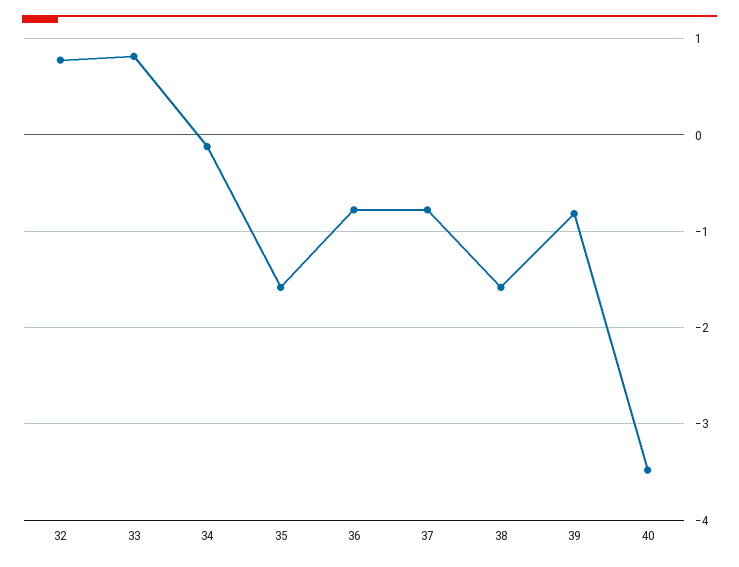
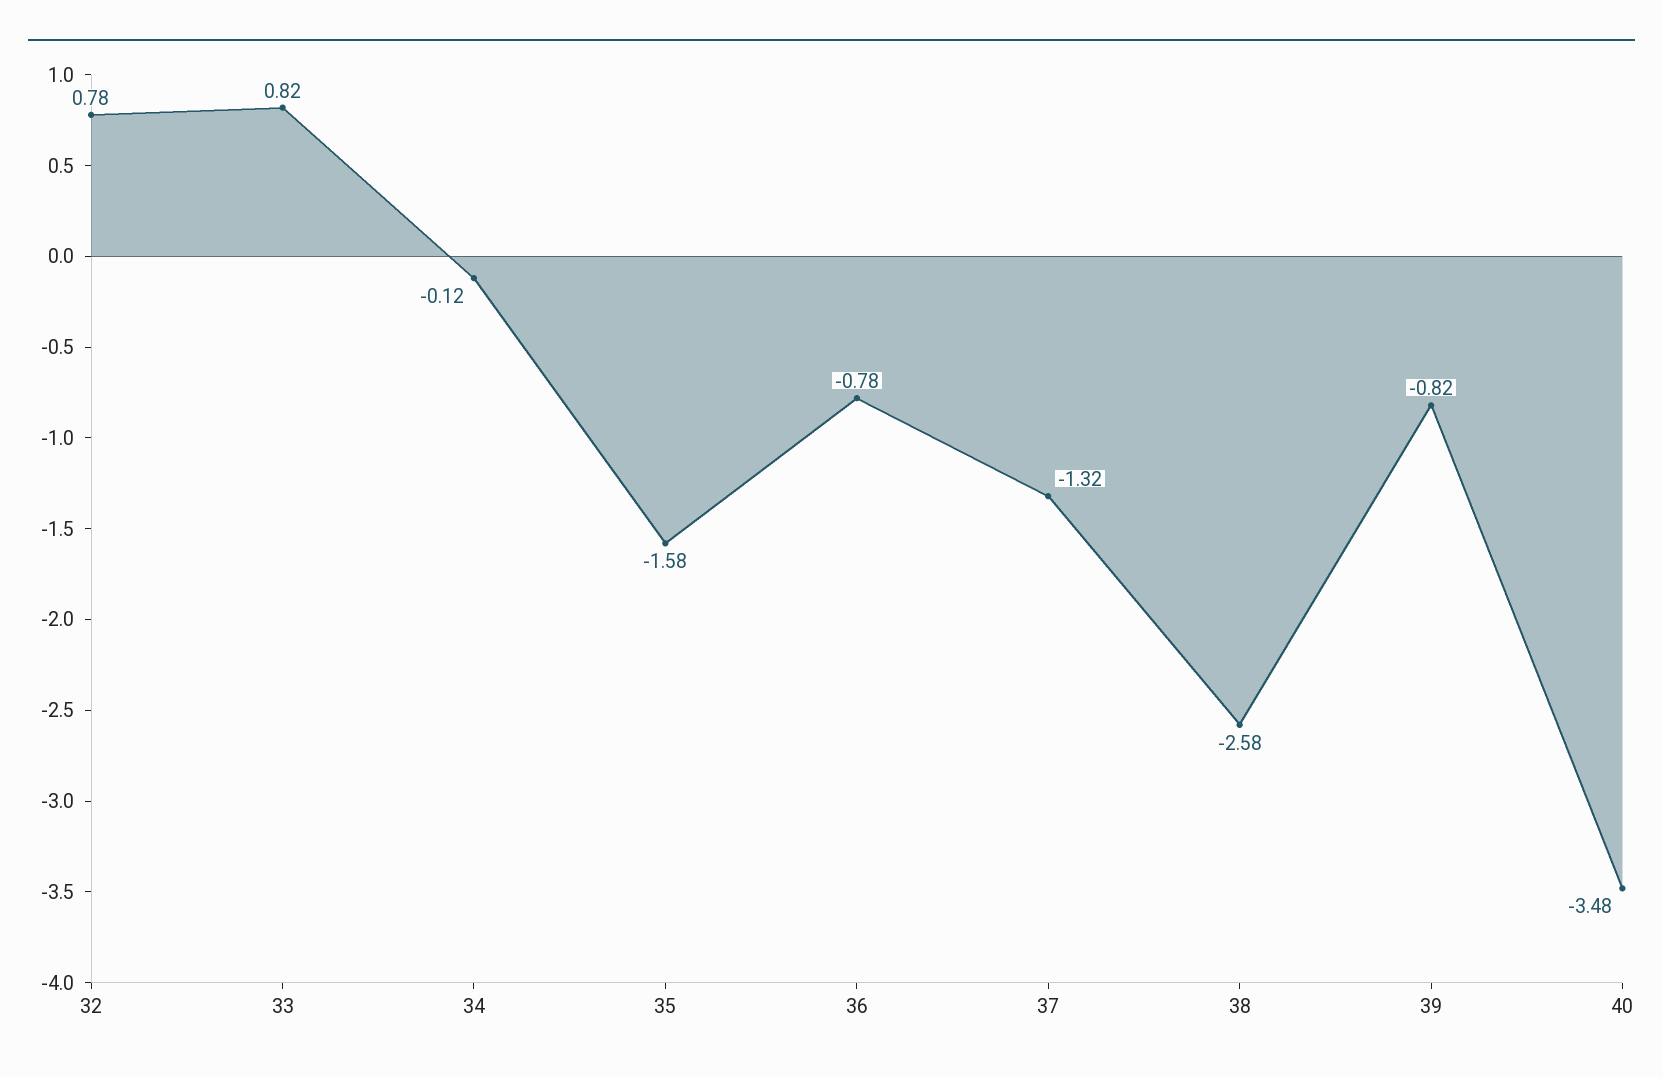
  {
    "32": 0.78,
    "33": 0.82,
    "34": -0.12,
    "35": -1.58,
    "36": -0.78,
-   "37": -0.8,
+   "37": -1.32,
-   "38": -1.6,
+   "38": -2.58,
    "39": -0.82,
    "40": -3.48
  }

